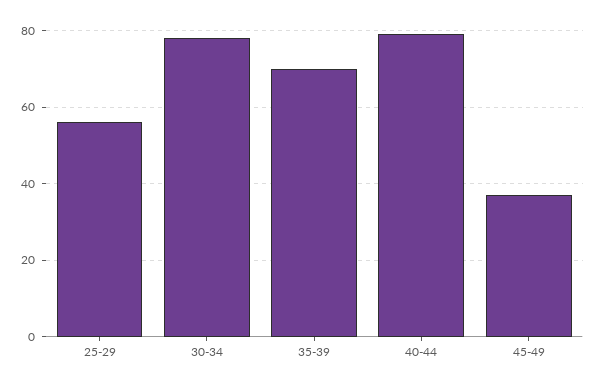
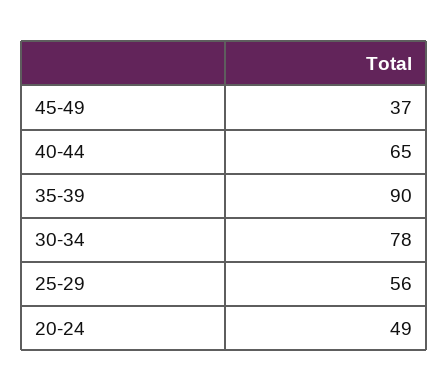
  {
    "25-29": 56,
    "30-34": 78,
-   "35-39": 70,
+   "35-39": 90,
-   "40-44": 80,
+   "40-44": 65,
-   "45-49": 37
+   "45-49": 37,
+   "20-24": 49
  }

